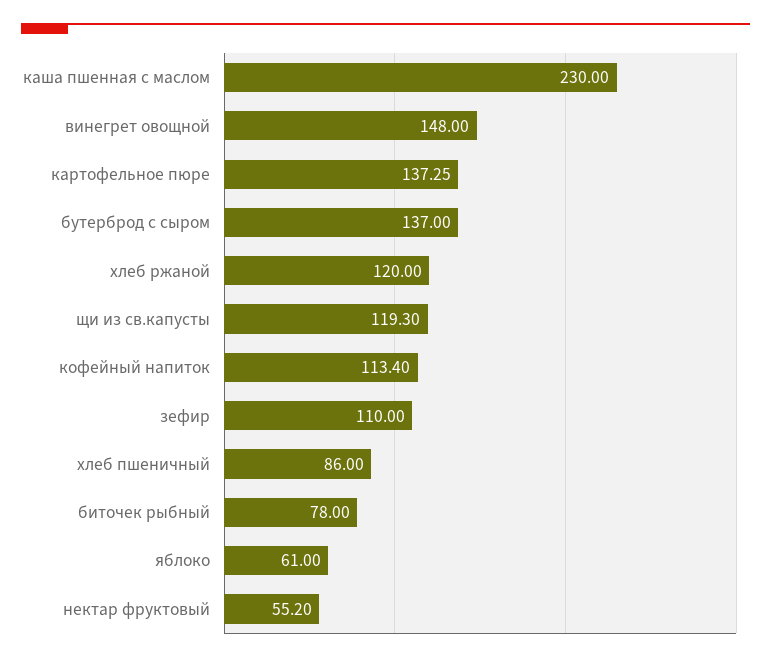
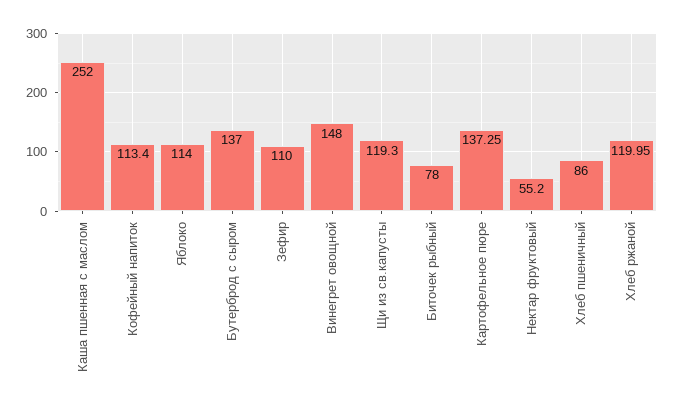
  {
-   "каша пшенная с маслом": 230,
+   "каша пшенная с маслом": 252,
    "винегрет овощной": 148,
    "картофельное пюре": 137.25,
    "бутерброд с сыром": 137,
-   "хлеб ржаной": 120,
+   "хлеб ржаной": 119.95,
    "щи из св.капусты": 119.3,
    "кофейный напиток": 113.4,
    "зефир": 110,
    "хлеб пшеничный": 86,
    "биточек рыбный": 78,
-   "яблоко": 61,
+   "яблоко": 114,
    "нектар фруктовый": 55.2
  }

